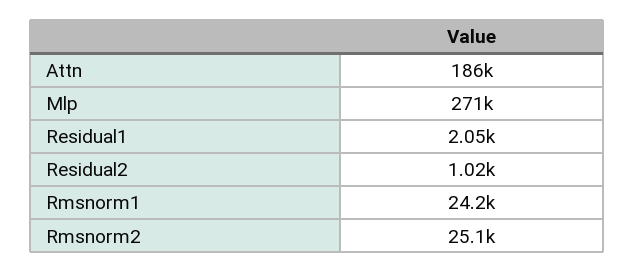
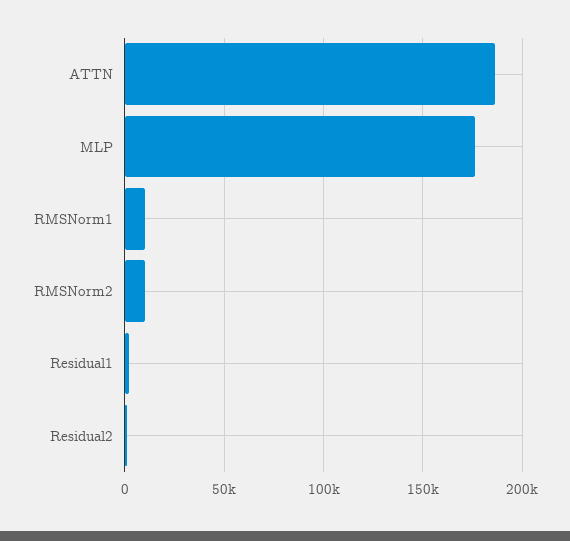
  {
    "Attn": 186000,
-   "Mlp": 271000,
+   "Mlp": 175000,
    "Residual1": 2050,
    "Residual2": 1020,
-   "Rmsnorm1": 24200,
+   "Rmsnorm1": 10000,
-   "Rmsnorm2": 25100
+   "Rmsnorm2": 10000
  }

